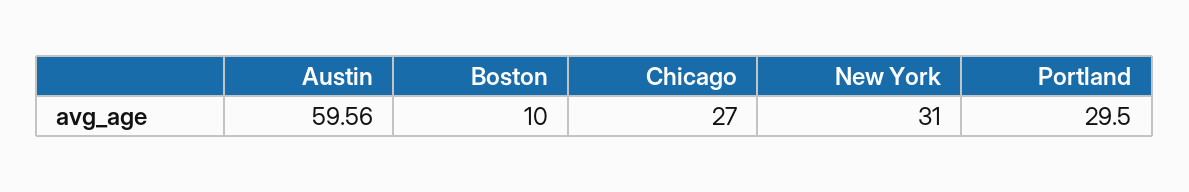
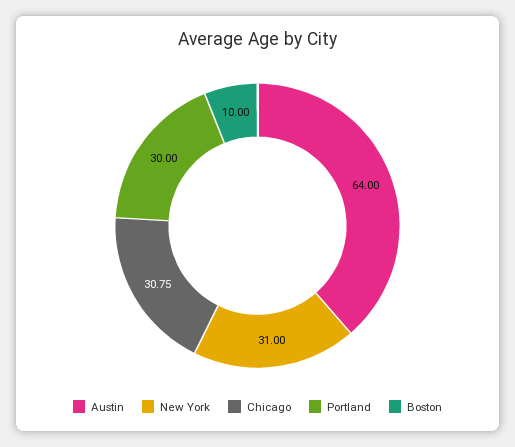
  {
-   "Austin": 59.56,
+   "Austin": 64,
    "Boston": 10,
-   "Chicago": 27,
+   "Chicago": 30.75,
    "New York": 31,
-   "Portland": 29.5
+   "Portland": 30
  }

